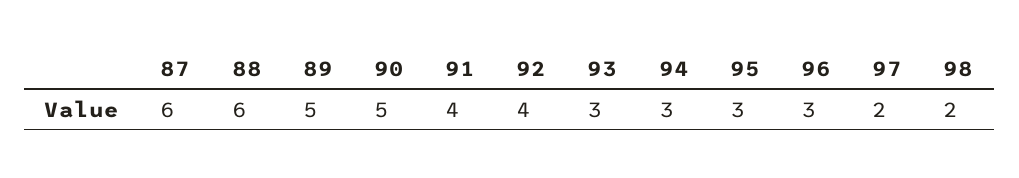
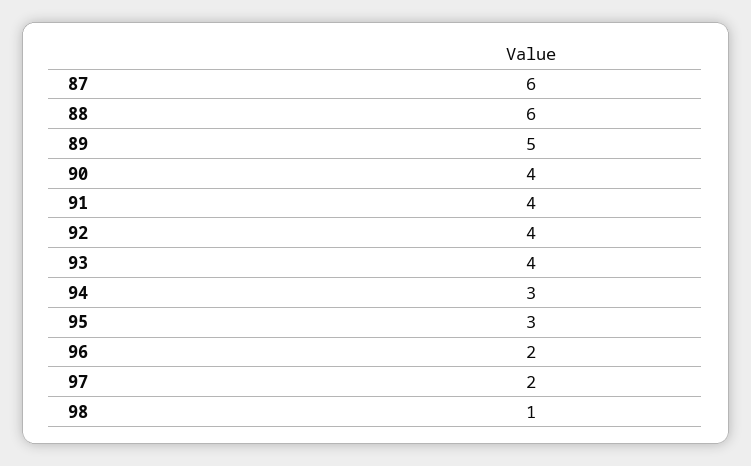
  {
    "87": 6,
    "88": 6,
    "89": 5,
-   "90": 5,
+   "90": 4,
    "91": 4,
    "92": 4,
-   "93": 3,
+   "93": 4,
    "94": 3,
    "95": 3,
-   "96": 3,
+   "96": 2,
    "97": 2,
-   "98": 2
+   "98": 1
  }

